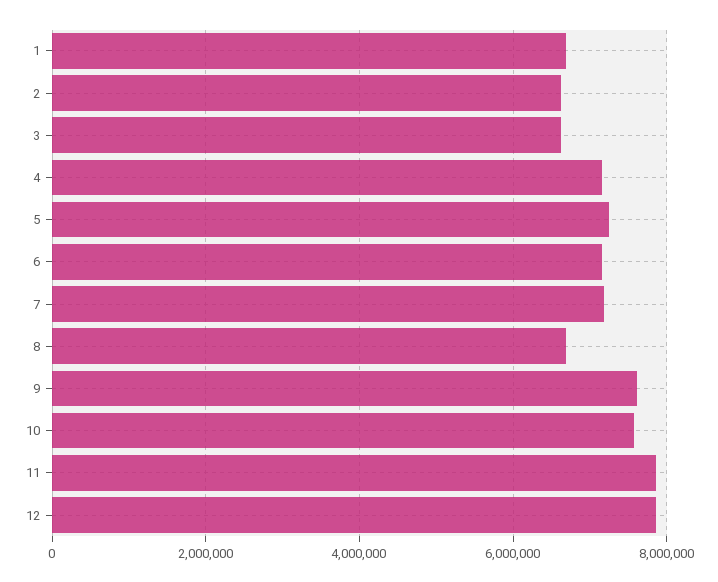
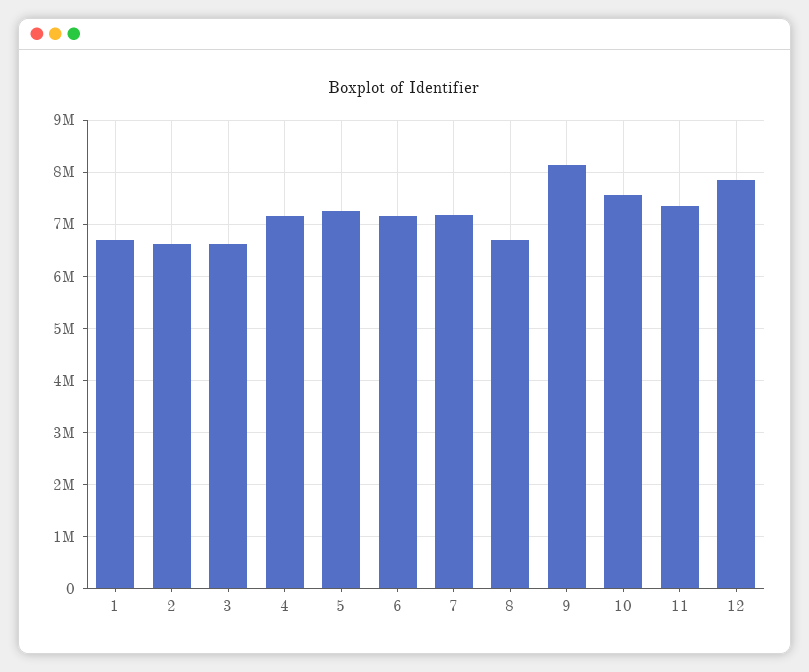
  {
    "1": 6600000,
    "2": 6600000,
    "3": 6600000,
    "4": 7200000,
    "5": 7200000,
    "6": 7200000,
    "7": 7200000,
    "8": 6600000,
-   "9": 7600000,
+   "9": 8200000,
    "10": 7600000,
-   "11": 7800000,
+   "11": 7400000,
    "12": 7800000
  }

